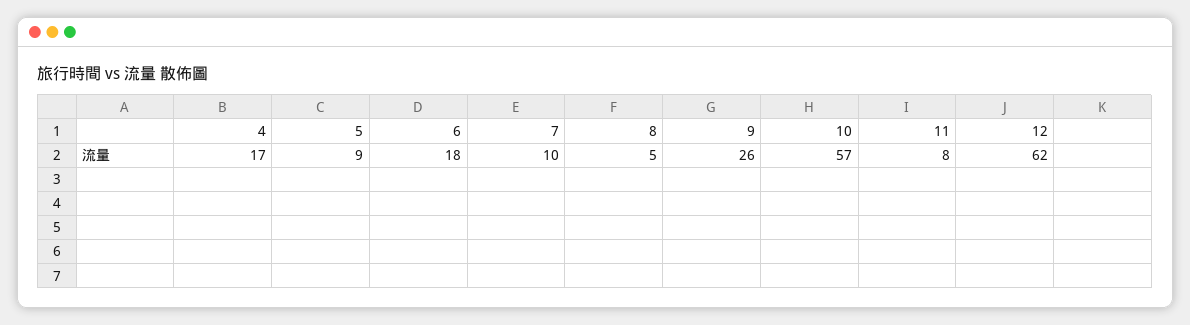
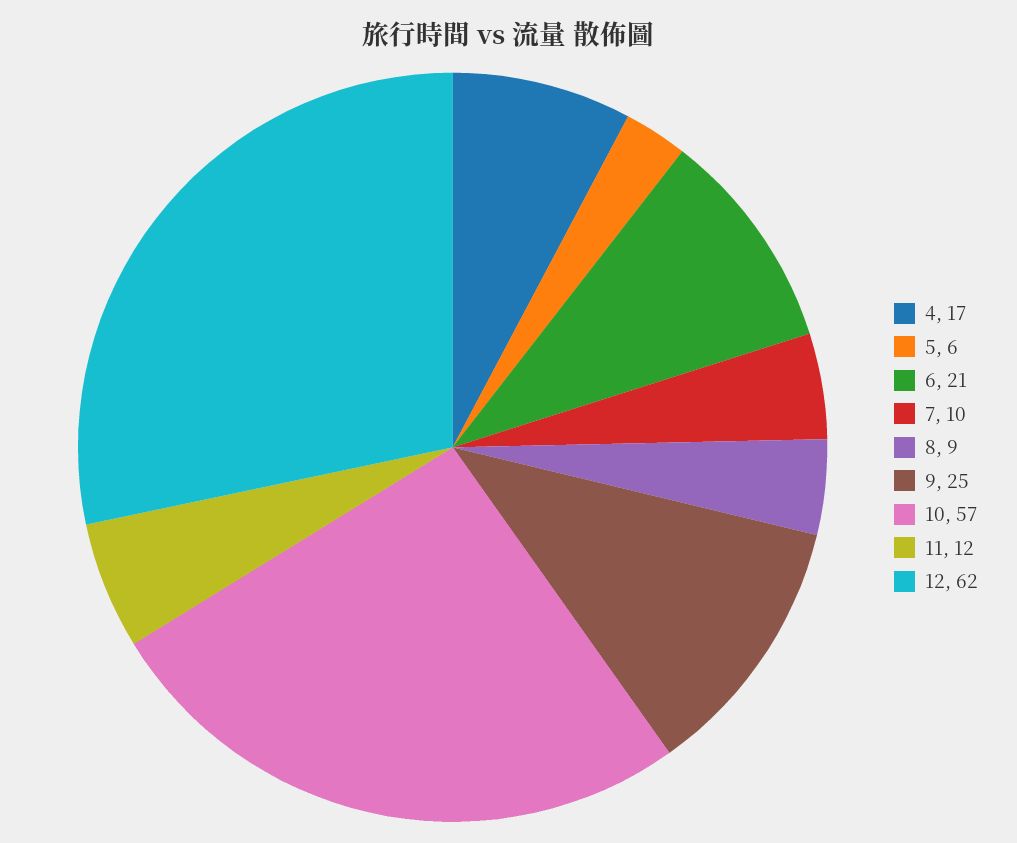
  {
    "4": 17,
-   "5": 9,
+   "5": 6,
-   "6": 18,
+   "6": 21,
    "7": 10,
-   "8": 5,
+   "8": 9,
-   "9": 26,
+   "9": 25,
    "10": 57,
-   "11": 8,
+   "11": 12,
    "12": 62
  }

